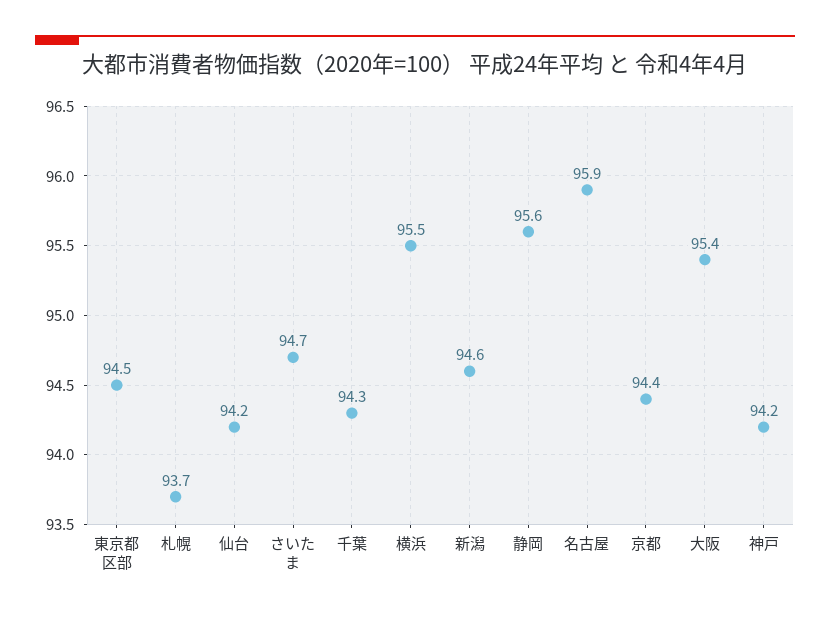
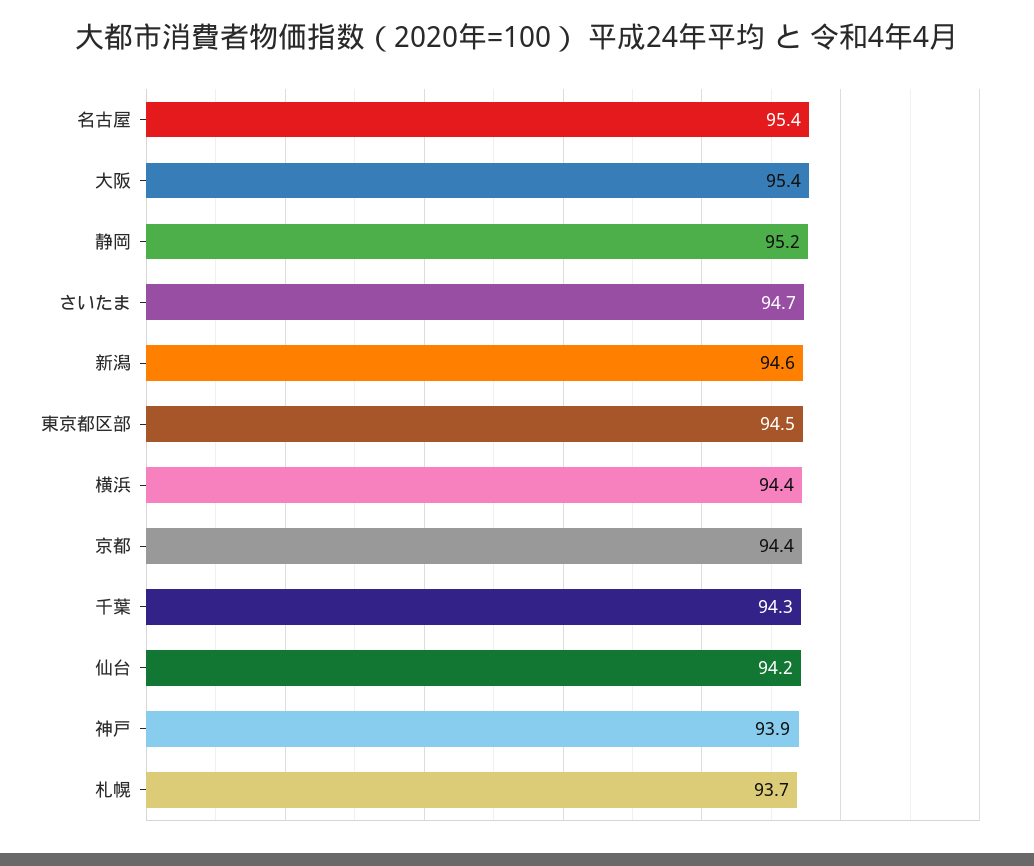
  {
    "東京都区部": 94.5,
    "札幌": 93.7,
    "仙台": 94.2,
    "さいたま": 94.7,
    "千葉": 94.3,
-   "横浜": 95.5,
+   "横浜": 94.4,
    "新潟": 94.6,
-   "静岡": 95.6,
+   "静岡": 95.2,
-   "名古屋": 95.9,
+   "名古屋": 95.4,
    "京都": 94.4,
    "大阪": 95.4,
-   "神戸": 94.2
+   "神戸": 93.9
  }

